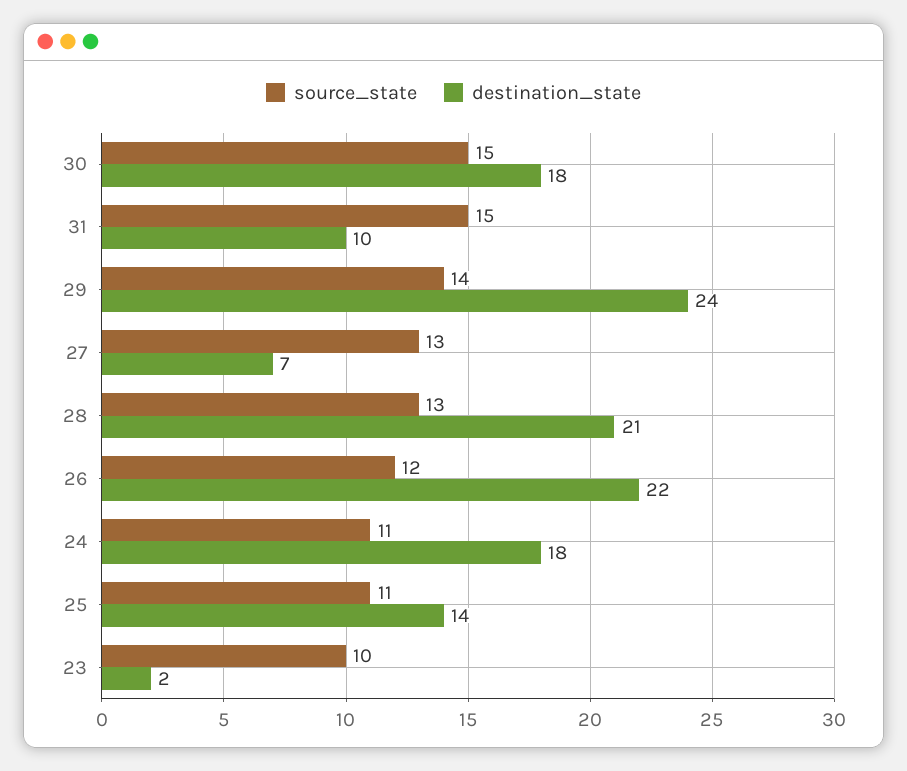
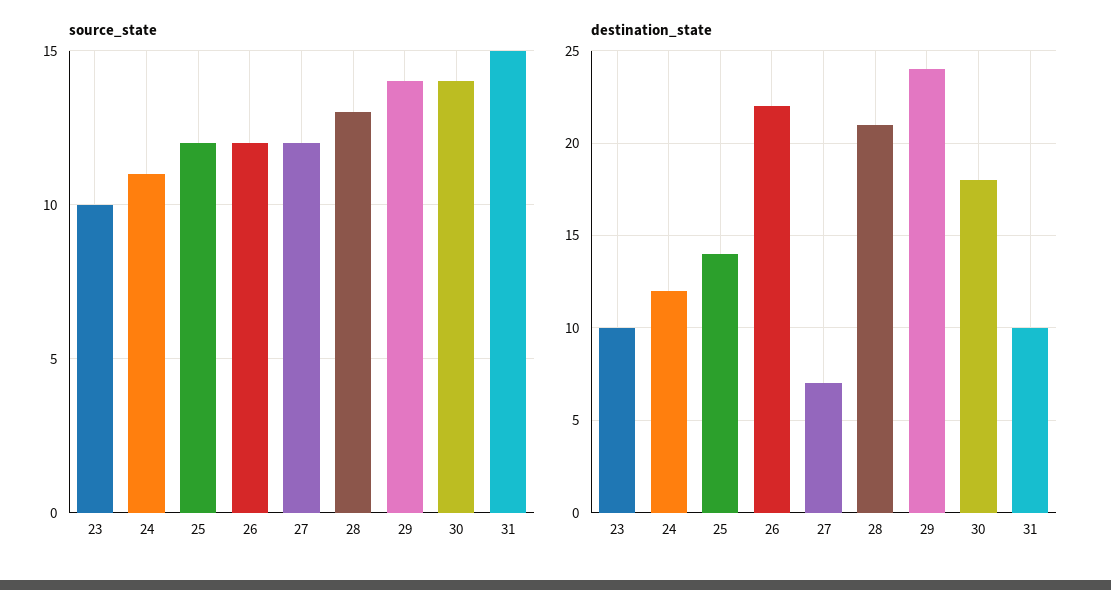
  {
    "source_state": {
-     "30": 15,
+     "30": 14,
      "31": 15,
      "29": 14,
-     "27": 13,
+     "27": 12,
      "28": 13,
      "26": 12,
      "24": 11,
-     "25": 11,
+     "25": 12,
      "23": 10
    },
    "destination_state": {
      "30": 18,
      "31": 10,
      "29": 24,
      "27": 7,
      "28": 21,
      "26": 22,
-     "24": 18,
+     "24": 12,
      "25": 14,
-     "23": 2
+     "23": 10
    }
  }

